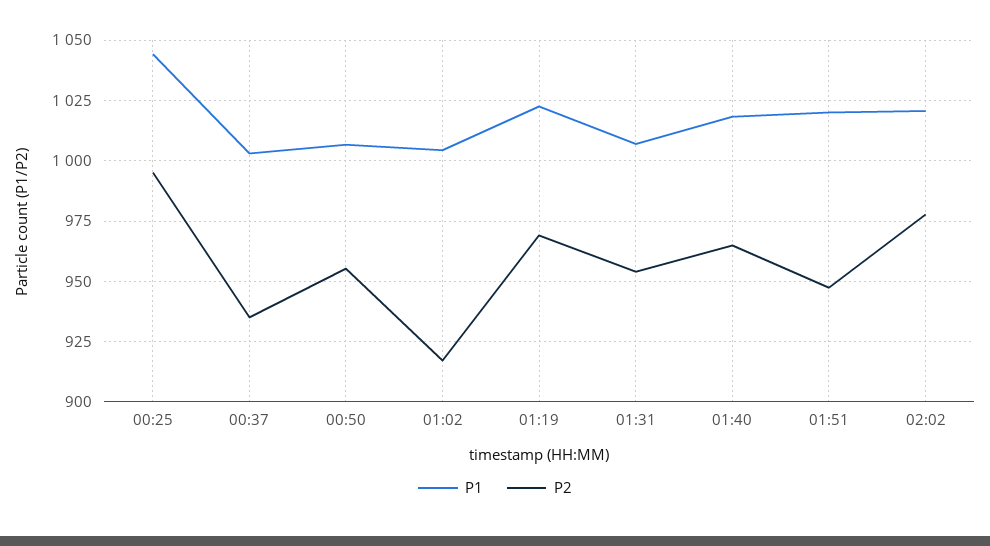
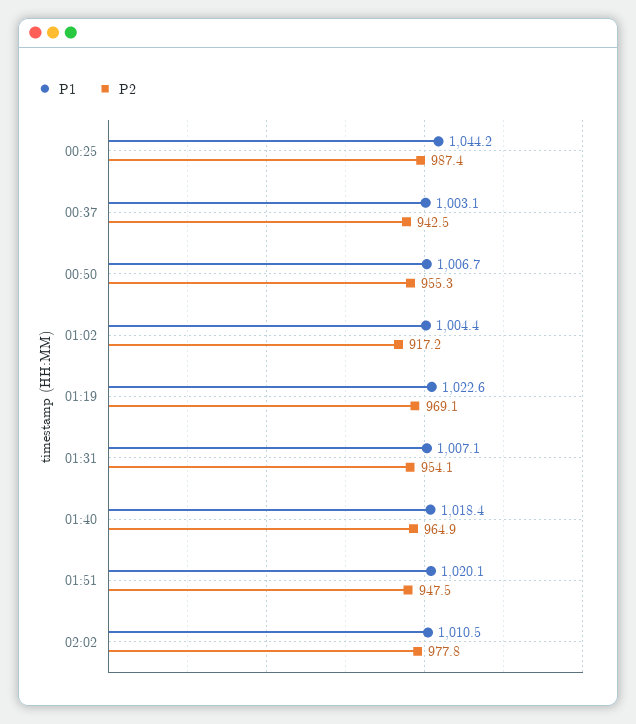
  {
    "P1": {
      "00:25": 1044.2,
      "00:37": 1003.1,
      "00:50": 1006.7,
      "01:02": 1004.4,
      "01:19": 1022.6,
      "01:31": 1007.1,
      "01:40": 1018.4,
      "01:51": 1020.1,
-     "02:02": 1020
+     "02:02": 1010.5
    },
    "P2": {
-     "00:25": 995,
+     "00:25": 987.4,
-     "00:37": 935,
+     "00:37": 942.5,
      "00:50": 955.3,
      "01:02": 917.2,
      "01:19": 969.1,
      "01:31": 954.1,
      "01:40": 964.9,
      "01:51": 947.5,
      "02:02": 977.8
    }
  }

